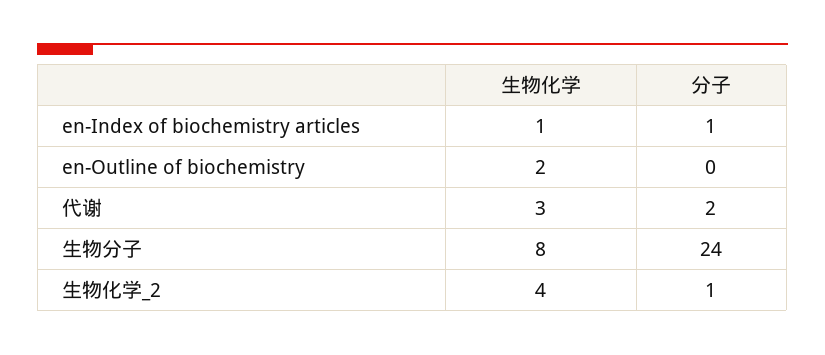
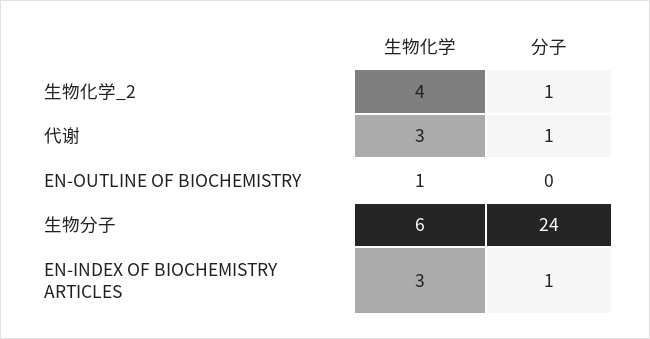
  {
    "生物化学": {
-     "en-Index of biochemistry articles": 1,
+     "en-Index of biochemistry articles": 3,
-     "en-Outline of biochemistry": 2,
+     "en-Outline of biochemistry": 1,
      "代谢": 3,
-     "生物分子": 8,
+     "生物分子": 6,
      "生物化学_2": 4
    },
    "分子": {
      "en-Index of biochemistry articles": 1,
      "en-Outline of biochemistry": 0,
-     "代谢": 2,
+     "代谢": 1,
      "生物分子": 24,
      "生物化学_2": 1
    }
  }

